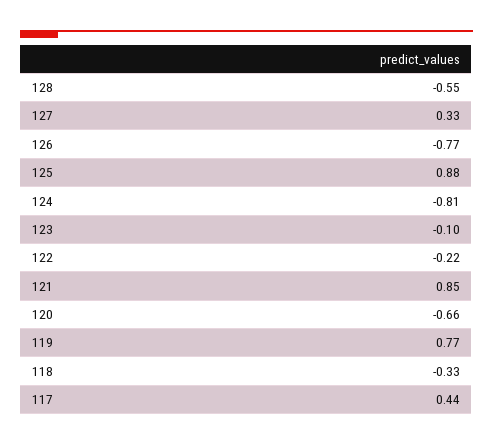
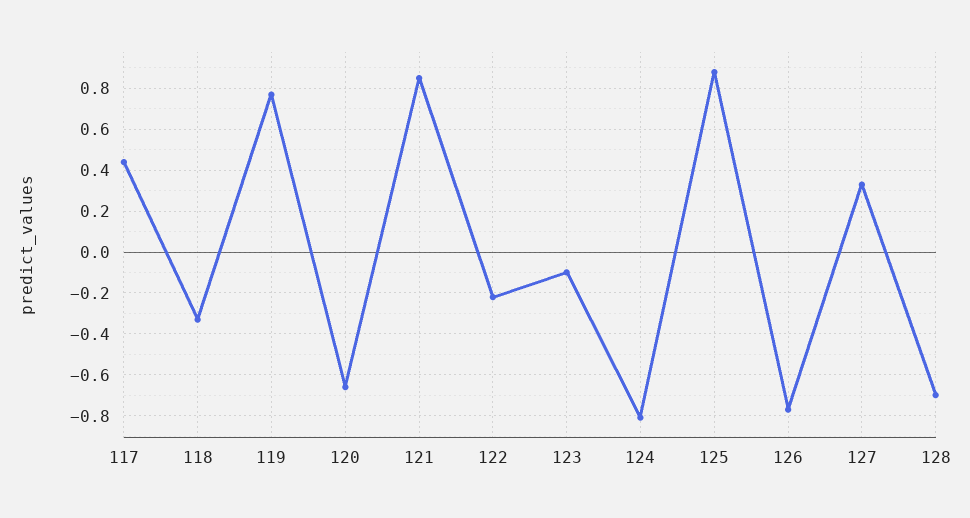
  {
-   "128": -0.55,
+   "128": -0.7,
    "127": 0.33,
    "126": -0.77,
    "125": 0.88,
    "124": -0.81,
    "123": -0.1,
    "122": -0.22,
    "121": 0.85,
    "120": -0.66,
    "119": 0.77,
    "118": -0.33,
    "117": 0.44
  }

